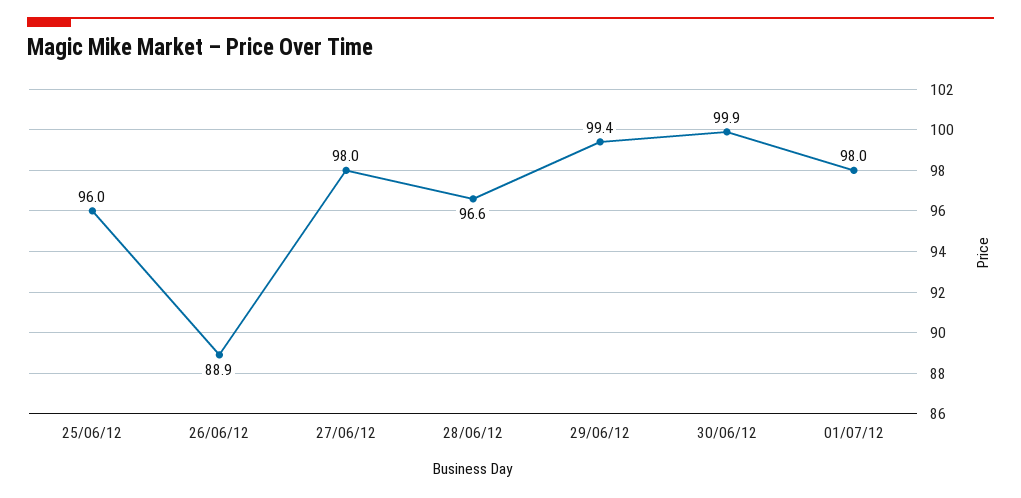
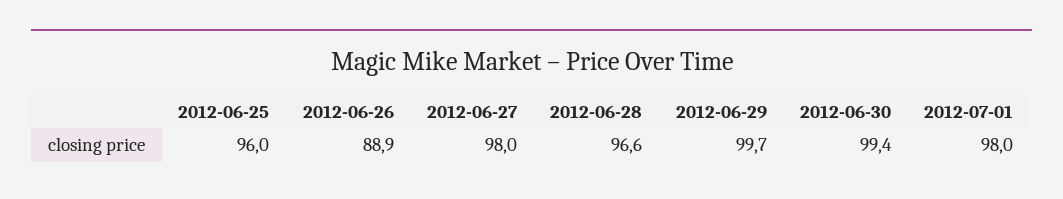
  {
    "25/06/12": 96,
    "26/06/12": 88.9,
    "27/06/12": 98,
    "28/06/12": 96.6,
-   "29/06/12": 99.4,
+   "29/06/12": 99.7,
-   "30/06/12": 99.9,
+   "30/06/12": 99.4,
    "01/07/12": 98
  }

